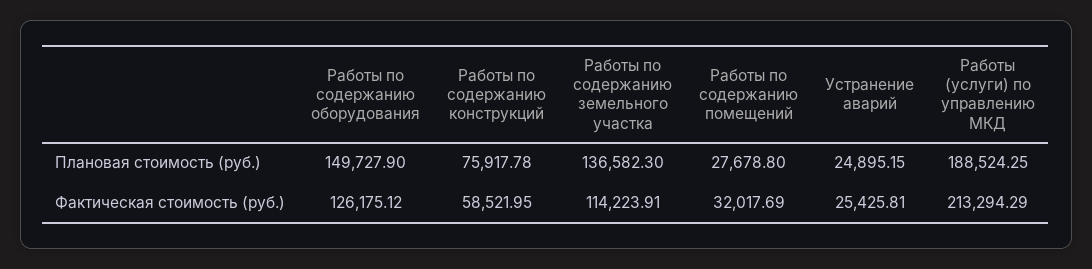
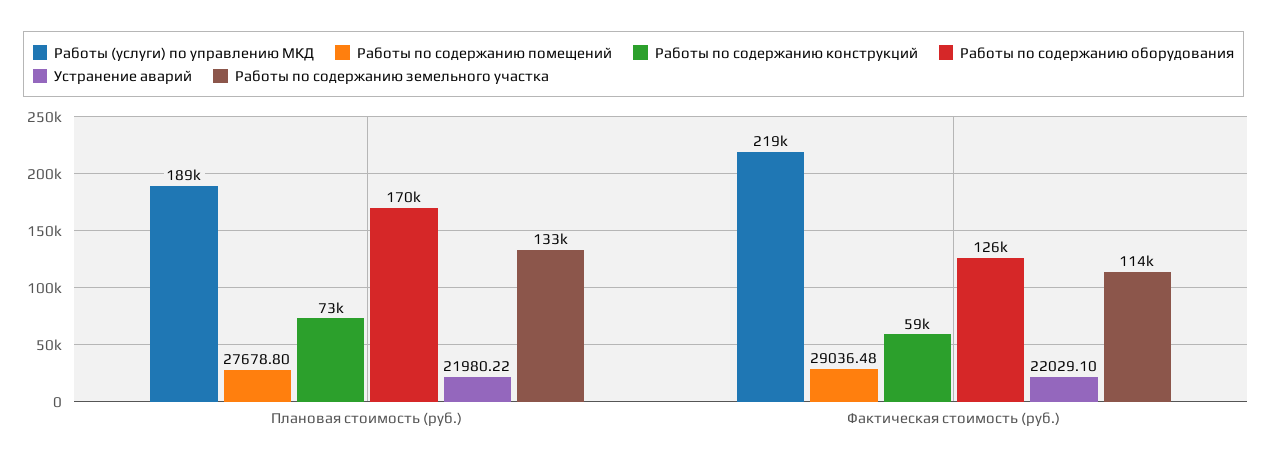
  {
    "Работы по содержанию оборудования": {
-     "Плановая стоимость (руб.)": 149727.9,
+     "Плановая стоимость (руб.)": 170000,
      "Фактическая стоимость (руб.)": 126175.12
    },
    "Работы по содержанию конструкций": {
-     "Плановая стоимость (руб.)": 75917.78,
+     "Плановая стоимость (руб.)": 73000,
      "Фактическая стоимость (руб.)": 58521.95
    },
    "Работы по содержанию земельного участка": {
-     "Плановая стоимость (руб.)": 136582.3,
+     "Плановая стоимость (руб.)": 133000,
      "Фактическая стоимость (руб.)": 114223.91
    },
    "Работы по содержанию помещений": {
      "Плановая стоимость (руб.)": 27678.8,
-     "Фактическая стоимость (руб.)": 32017.69
+     "Фактическая стоимость (руб.)": 29036.48
    },
    "Устранение аварий": {
-     "Плановая стоимость (руб.)": 24895.15,
+     "Плановая стоимость (руб.)": 21980.22,
-     "Фактическая стоимость (руб.)": 25425.81
+     "Фактическая стоимость (руб.)": 22029.1
    },
    "Работы (услуги) по управлению МКД": {
      "Плановая стоимость (руб.)": 188524.25,
-     "Фактическая стоимость (руб.)": 213294.29
+     "Фактическая стоимость (руб.)": 219000
    }
  }

